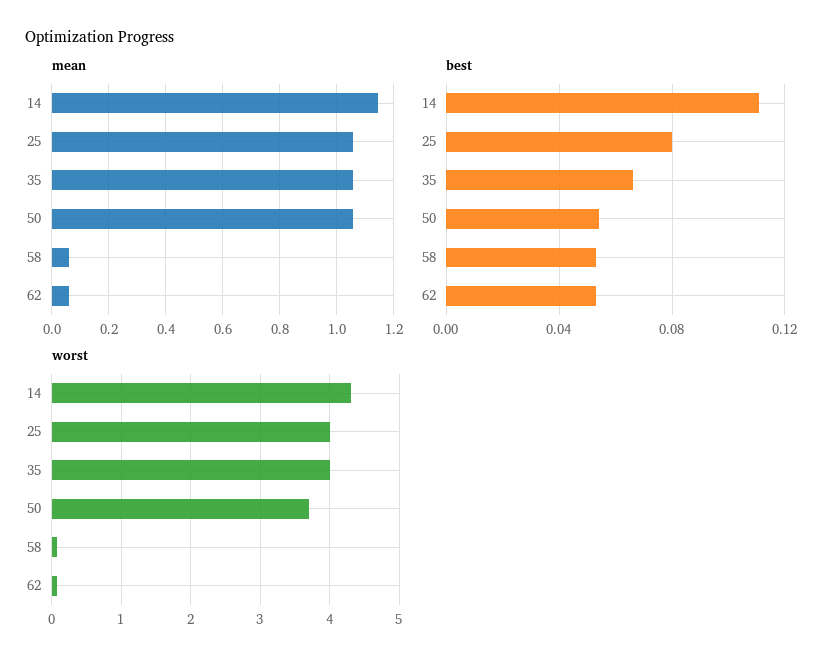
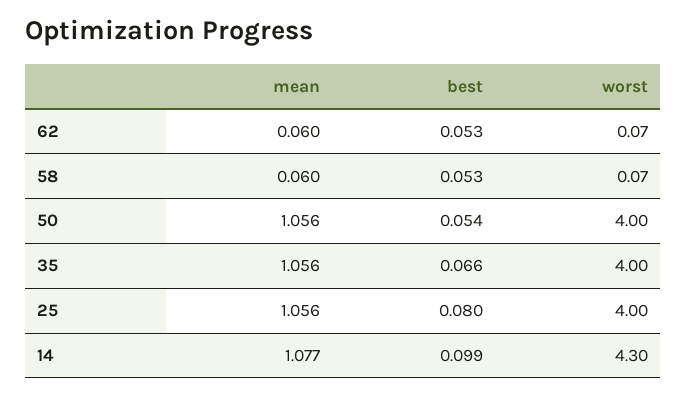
  {
    "mean": {
-     "14": 1.15,
+     "14": 1.077,
      "25": 1.056,
      "35": 1.056,
      "50": 1.056,
      "58": 0.06,
      "62": 0.06
    },
    "best": {
-     "14": 0.11,
+     "14": 0.099,
      "25": 0.08,
      "35": 0.066,
      "50": 0.054,
      "58": 0.053,
      "62": 0.053
    },
    "worst": {
      "14": 4.3,
      "25": 4,
      "35": 4,
-     "50": 3.7,
+     "50": 4,
      "58": 0.07,
      "62": 0.07
    }
  }

